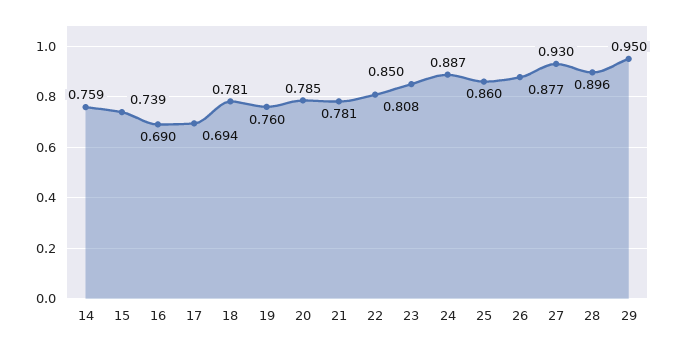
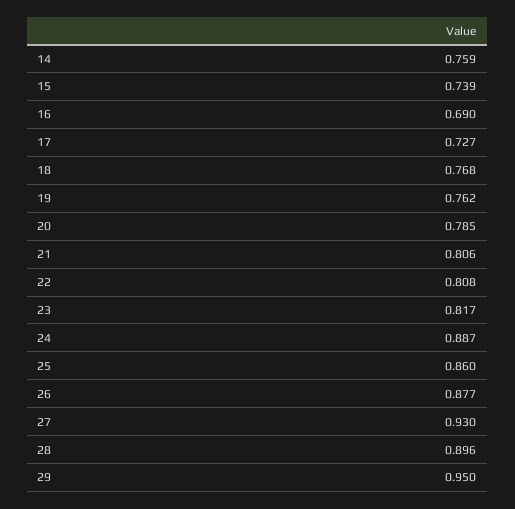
  {
    "14": 0.759,
    "15": 0.739,
    "16": 0.69,
-   "17": 0.694,
+   "17": 0.727,
-   "18": 0.781,
+   "18": 0.768,
-   "19": 0.76,
+   "19": 0.762,
    "20": 0.785,
-   "21": 0.781,
+   "21": 0.806,
    "22": 0.808,
-   "23": 0.85,
+   "23": 0.817,
    "24": 0.887,
    "25": 0.86,
    "26": 0.877,
    "27": 0.93,
    "28": 0.896,
    "29": 0.95
  }

